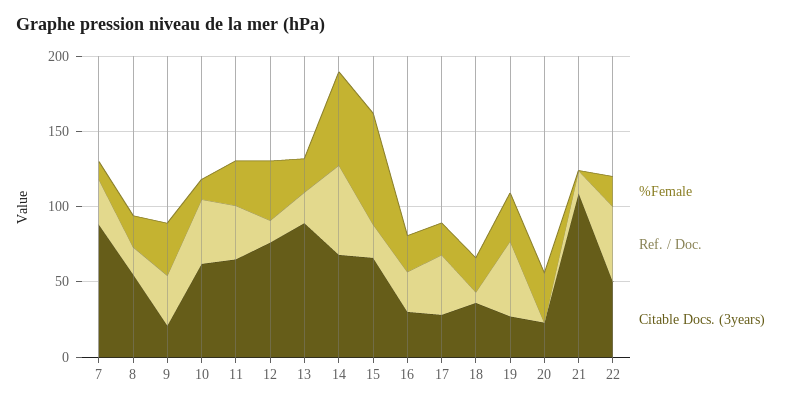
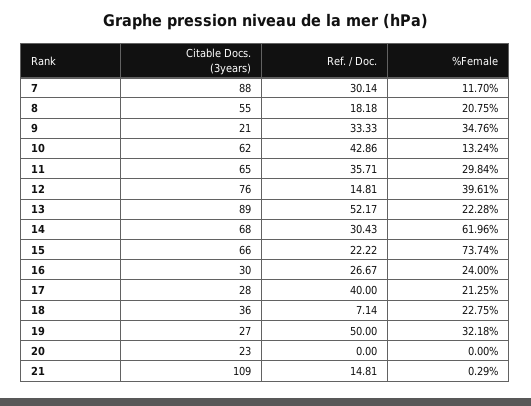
  {
    "%Female": {
      "7": 11.7,
      "8": 20.75,
      "9": 34.76,
      "10": 13.24,
      "11": 29.84,
      "12": 39.61,
      "13": 22.28,
      "14": 61.96,
      "15": 73.74,
      "16": 24,
      "17": 21.25,
      "18": 22.75,
      "19": 32.18,
-     "20": 30,
+     "20": 0,
-     "21": 0.29,
+     "21": 0.29
-     "22": 20
    },
    "Ref. / Doc.": {
      "7": 30.14,
      "8": 18.18,
      "9": 33.33,
      "10": 42.86,
      "11": 35.71,
      "12": 14.81,
-     "13": 20,
+     "13": 52.17,
-     "14": 60,
+     "14": 30.43,
      "15": 22.22,
      "16": 26.67,
      "17": 40,
      "18": 7.14,
      "19": 50,
      "20": 0,
-     "21": 14.81,
+     "21": 14.81
-     "22": 50
    },
    "Citable Docs. (3years)": {
      "7": 88,
      "8": 55,
      "9": 21,
      "10": 62,
      "11": 65,
      "12": 76,
      "13": 89,
      "14": 68,
      "15": 66,
      "16": 30,
      "17": 28,
      "18": 36,
      "19": 27,
      "20": 23,
-     "21": 109,
+     "21": 109
-     "22": 50
    }
  }

